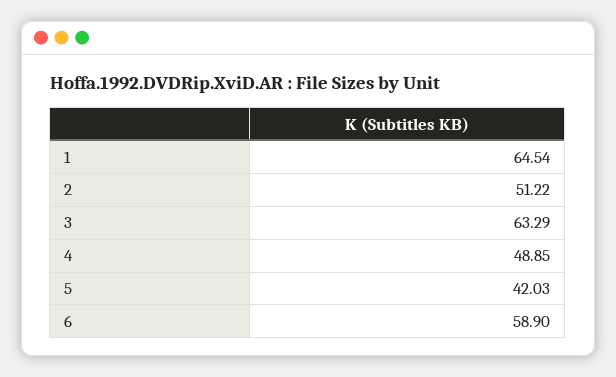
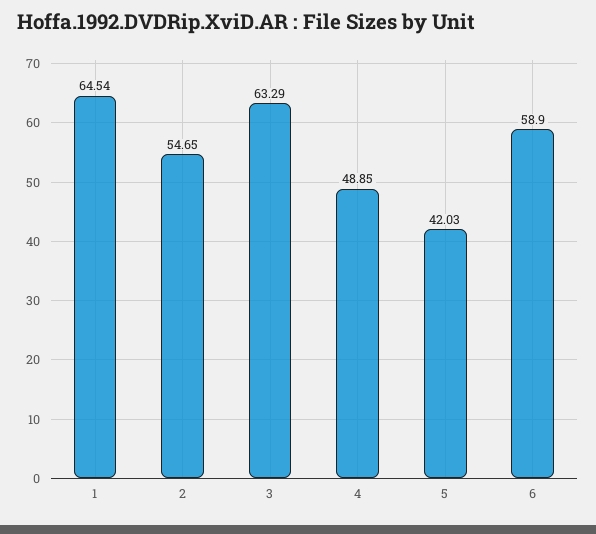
  {
    "1": 64.54,
-   "2": 51.22,
+   "2": 54.65,
    "3": 63.29,
    "4": 48.85,
    "5": 42.03,
    "6": 58.9
  }

